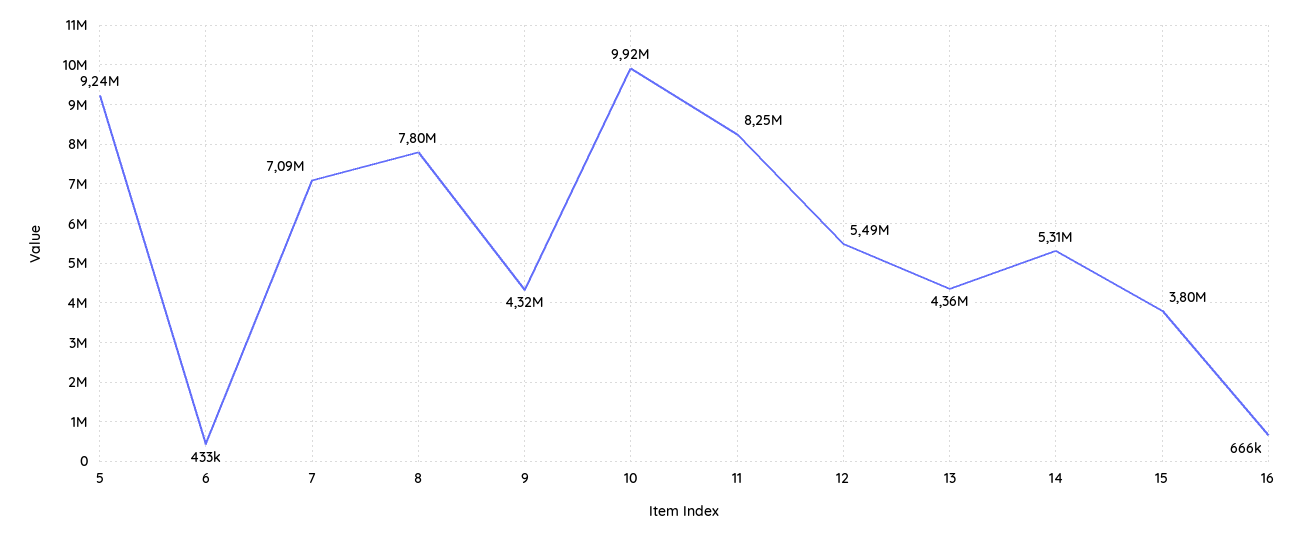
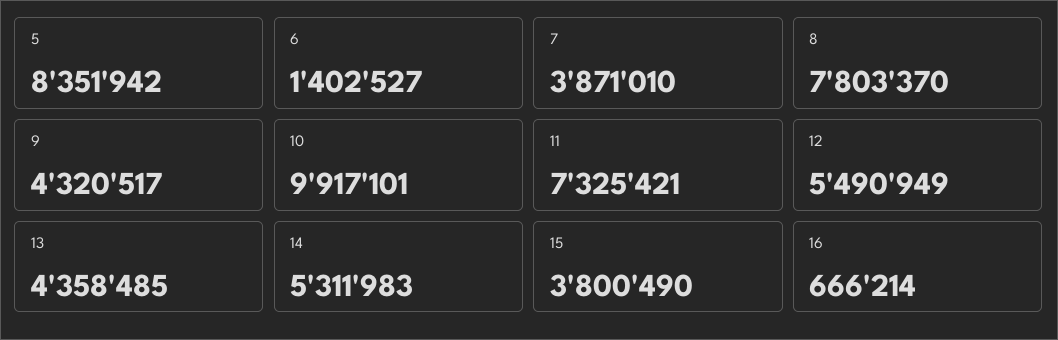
  {
-   "5": 9240000,
+   "5": 8351942,
-   "6": 433000,
+   "6": 1402527,
-   "7": 7090000,
+   "7": 3871010,
    "8": 7803370,
    "9": 4320517,
    "10": 9917101,
-   "11": 8250000,
+   "11": 7325421,
    "12": 5490949,
    "13": 4358485,
    "14": 5311983,
    "15": 3800490,
    "16": 666214
  }

